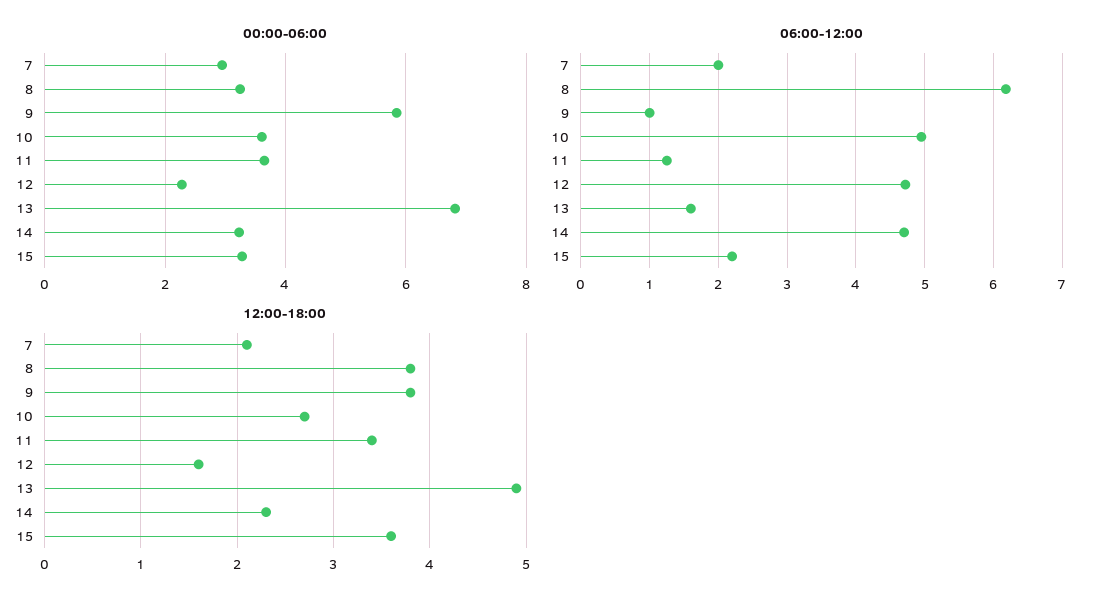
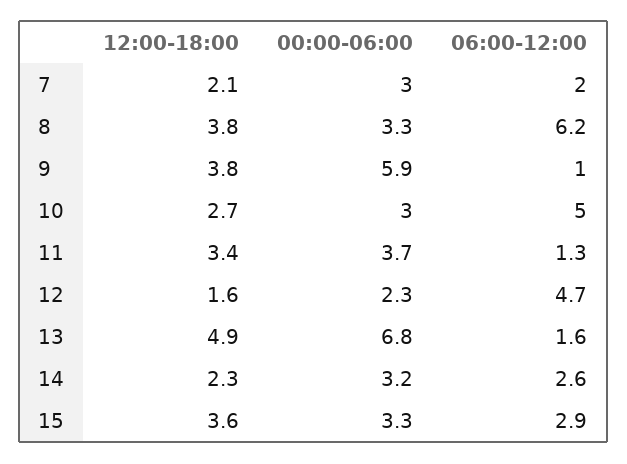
  {
    "00:00-06:00": {
      "7": 3,
      "8": 3.3,
      "9": 5.9,
-     "10": 3.6,
+     "10": 3,
      "11": 3.7,
      "12": 2.3,
      "13": 6.8,
      "14": 3.2,
      "15": 3.3
    },
    "06:00-12:00": {
      "7": 2,
      "8": 6.2,
      "9": 1,
      "10": 5,
      "11": 1.3,
      "12": 4.7,
      "13": 1.6,
-     "14": 4.7,
+     "14": 2.6,
-     "15": 2.2
+     "15": 2.9
    },
    "12:00-18:00": {
      "7": 2.1,
      "8": 3.8,
      "9": 3.8,
      "10": 2.7,
      "11": 3.4,
      "12": 1.6,
      "13": 4.9,
      "14": 2.3,
      "15": 3.6
    }
  }

